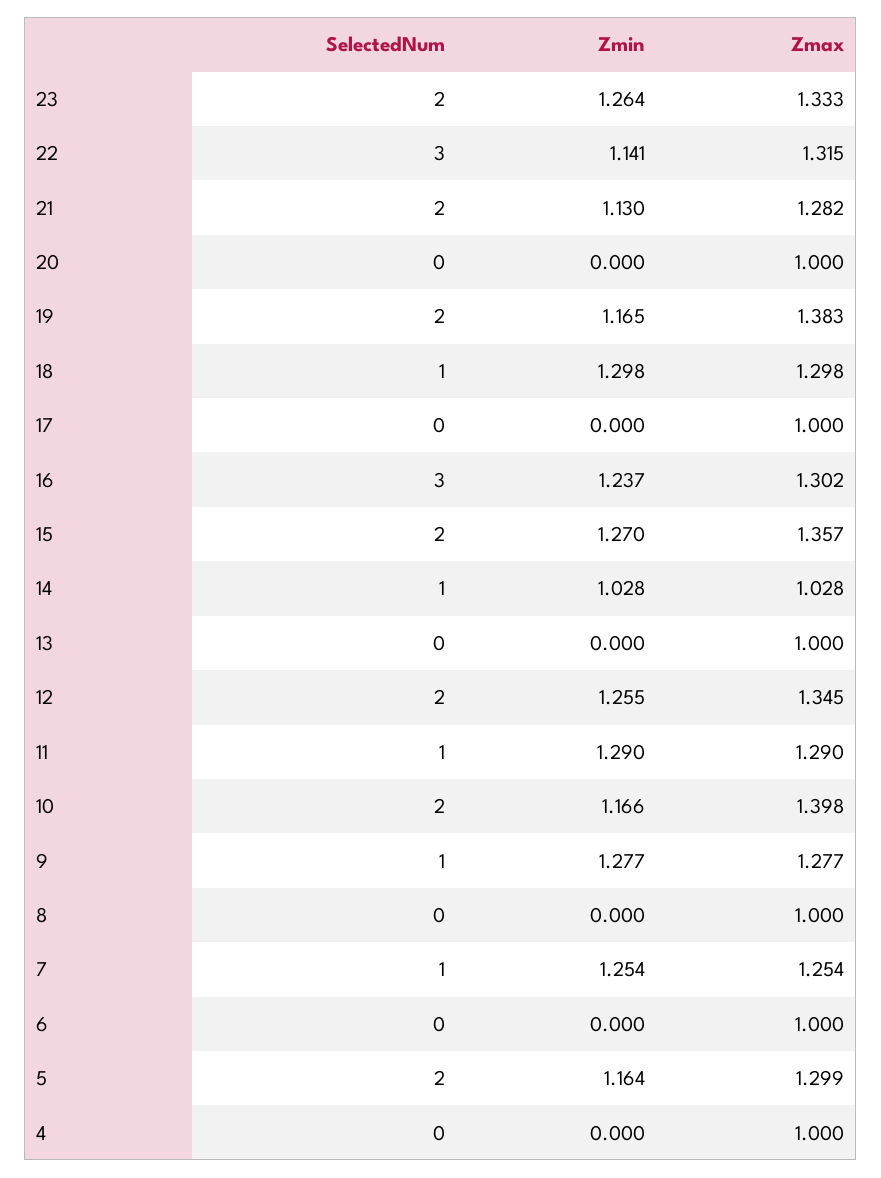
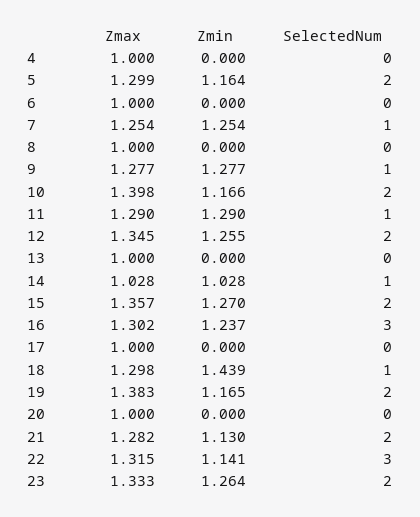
  {
    "SelectedNum": {
      "23": 2,
      "22": 3,
      "21": 2,
      "20": 0,
      "19": 2,
      "18": 1,
      "17": 0,
      "16": 3,
      "15": 2,
      "14": 1,
      "13": 0,
      "12": 2,
      "11": 1,
      "10": 2,
      "9": 1,
      "8": 0,
      "7": 1,
      "6": 0,
      "5": 2,
      "4": 0
    },
    "Zmin": {
      "23": 1.264,
      "22": 1.141,
      "21": 1.13,
      "20": 0,
      "19": 1.165,
-     "18": 1.298,
+     "18": 1.439,
      "17": 0,
      "16": 1.237,
      "15": 1.27,
      "14": 1.028,
      "13": 0,
      "12": 1.255,
      "11": 1.29,
      "10": 1.166,
      "9": 1.277,
      "8": 0,
      "7": 1.254,
      "6": 0,
      "5": 1.164,
      "4": 0
    },
    "Zmax": {
      "23": 1.333,
      "22": 1.315,
      "21": 1.282,
      "20": 1,
      "19": 1.383,
      "18": 1.298,
      "17": 1,
      "16": 1.302,
      "15": 1.357,
      "14": 1.028,
      "13": 1,
      "12": 1.345,
      "11": 1.29,
      "10": 1.398,
      "9": 1.277,
      "8": 1,
      "7": 1.254,
      "6": 1,
      "5": 1.299,
      "4": 1
    }
  }

